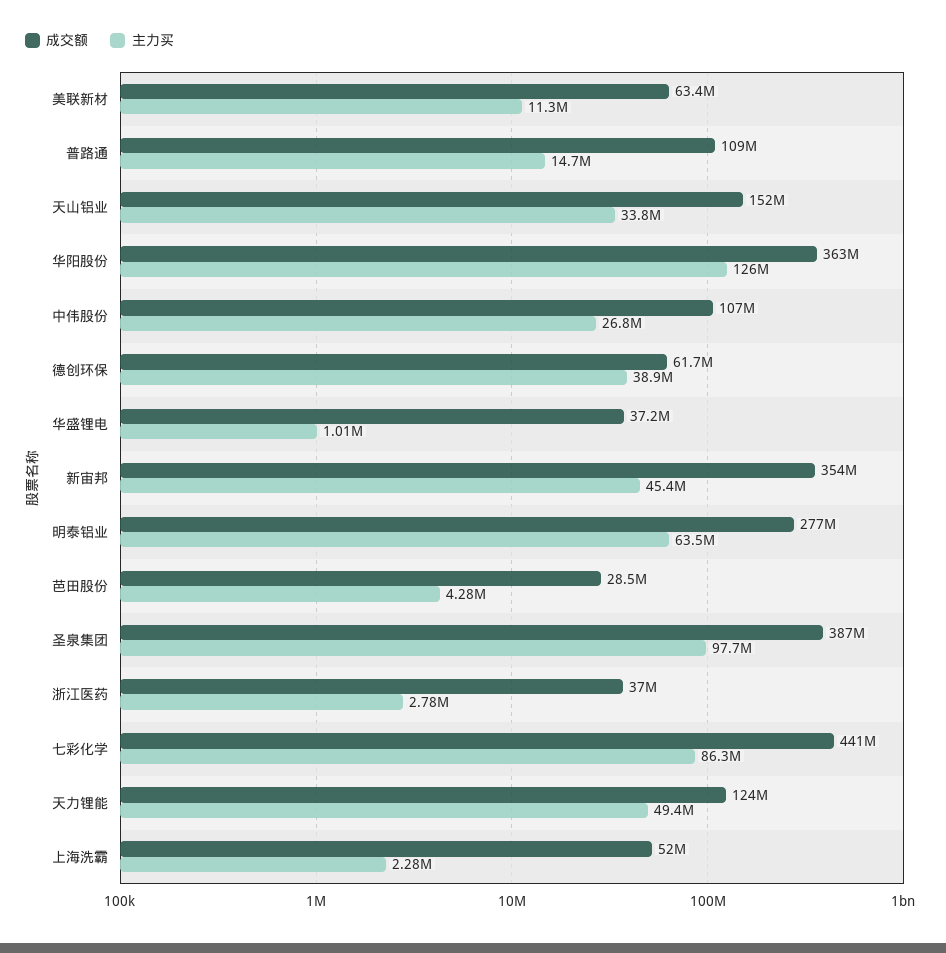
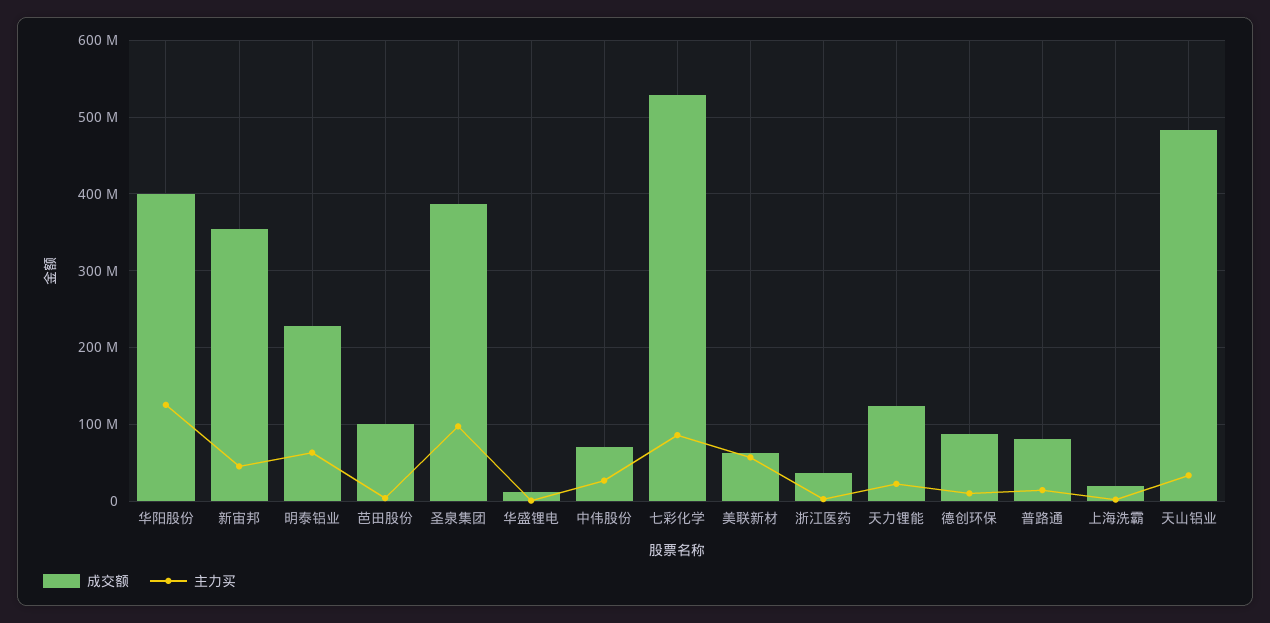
  {
    "成交额": {
      "美联新材": 63400000,
-     "普路通": 109000000,
+     "普路通": 80000000,
-     "天山铝业": 152000000,
+     "天山铝业": 480000000,
-     "华阳股份": 363000000,
+     "华阳股份": 400000000,
-     "中伟股份": 107000000,
+     "中伟股份": 70000000,
-     "德创环保": 61700000,
+     "德创环保": 90000000,
-     "华盛锂电": 37200000,
+     "华盛锂电": 10000000,
      "新宙邦": 354000000,
-     "明泰铝业": 277000000,
+     "明泰铝业": 230000000,
-     "芭田股份": 28500000,
+     "芭田股份": 100000000,
      "圣泉集团": 387000000,
      "浙江医药": 37000000,
-     "七彩化学": 441000000,
+     "七彩化学": 530000000,
      "天力锂能": 124000000,
-     "上海洗霸": 52000000
+     "上海洗霸": 20000000
    },
    "主力买": {
-     "美联新材": 11300000,
+     "美联新材": 60000000,
      "普路通": 14700000,
      "天山铝业": 33800000,
      "华阳股份": 126000000,
      "中伟股份": 26800000,
-     "德创环保": 38900000,
+     "德创环保": 10000000,
      "华盛锂电": 1010000,
      "新宙邦": 45400000,
      "明泰铝业": 63500000,
      "芭田股份": 4280000,
      "圣泉集团": 97700000,
      "浙江医药": 2780000,
      "七彩化学": 86300000,
-     "天力锂能": 49400000,
+     "天力锂能": 20000000,
      "上海洗霸": 2280000
    }
  }

